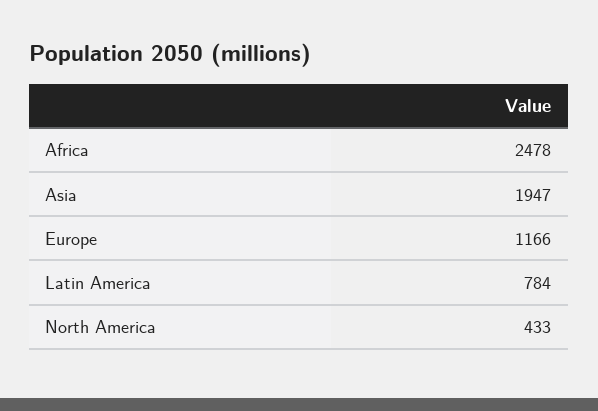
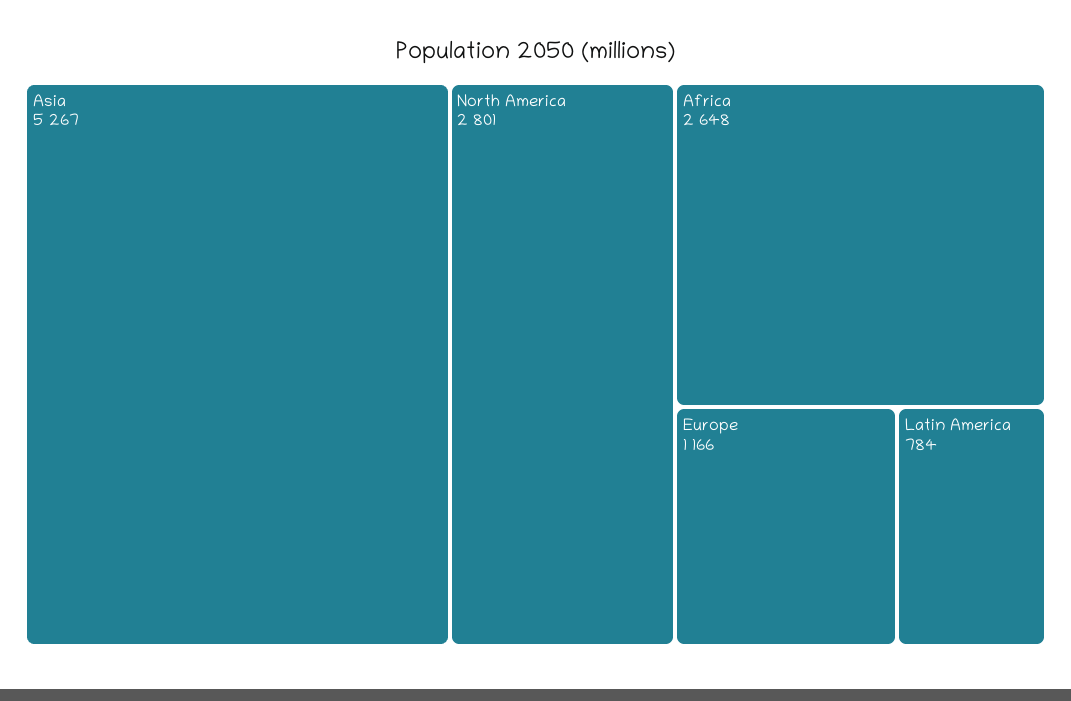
  {
-   "Africa": 2478,
+   "Africa": 2648,
-   "Asia": 1947,
+   "Asia": 5267,
    "Europe": 1166,
    "Latin America": 784,
-   "North America": 433
+   "North America": 2801
  }

